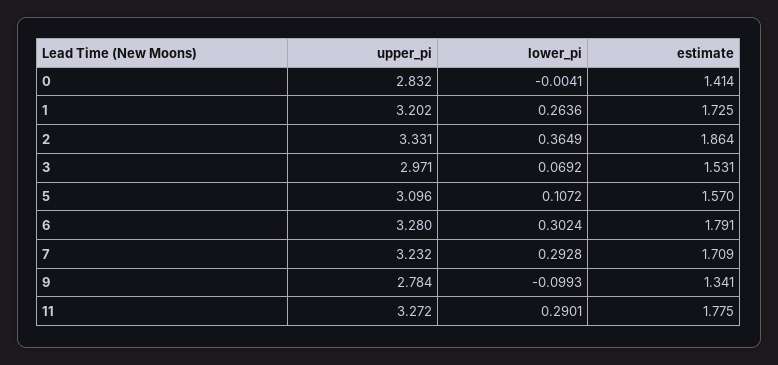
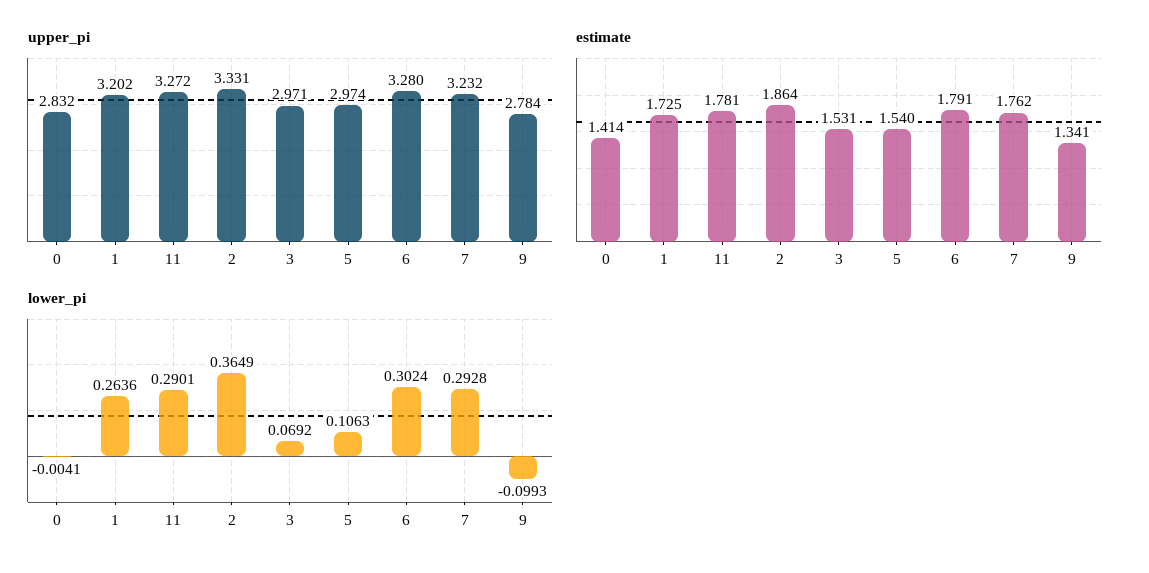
  {
    "upper_pi": {
      "0": 2.832,
      "1": 3.202,
      "2": 3.331,
      "3": 2.971,
-     "5": 3.096,
+     "5": 2.974,
      "6": 3.28,
      "7": 3.232,
      "9": 2.784,
      "11": 3.272
    },
    "lower_pi": {
      "0": -0.0041,
      "1": 0.2636,
      "2": 0.3649,
      "3": 0.0692,
-     "5": 0.1072,
+     "5": 0.1063,
      "6": 0.3024,
      "7": 0.2928,
      "9": -0.0993,
      "11": 0.2901
    },
    "estimate": {
      "0": 1.414,
      "1": 1.725,
      "2": 1.864,
      "3": 1.531,
-     "5": 1.57,
+     "5": 1.54,
      "6": 1.791,
-     "7": 1.709,
+     "7": 1.762,
      "9": 1.341,
-     "11": 1.775
+     "11": 1.781
    }
  }

